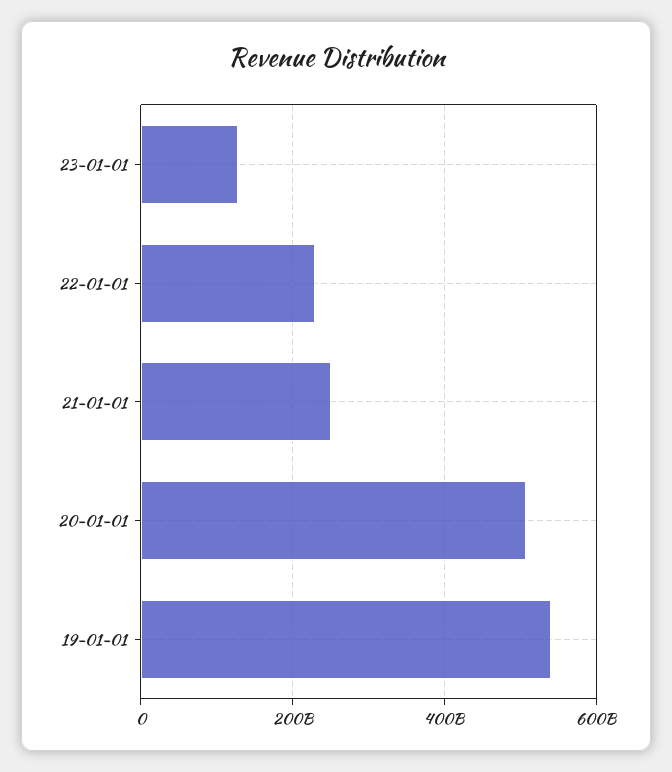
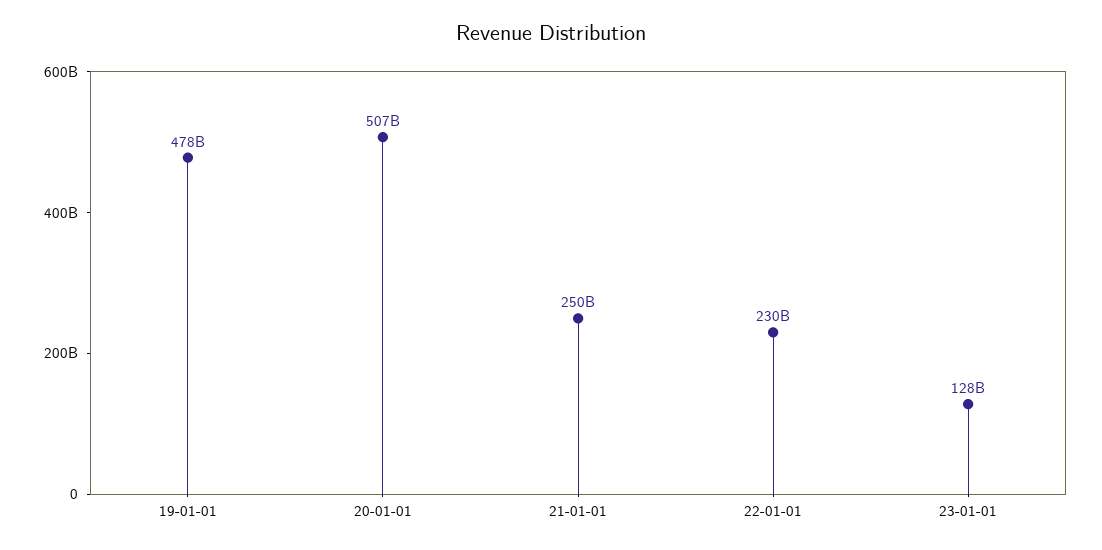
  {
    "23-01-01": 128000000000,
    "22-01-01": 230000000000,
    "21-01-01": 250000000000,
    "20-01-01": 507000000000,
-   "19-01-01": 540000000000
+   "19-01-01": 478000000000
  }

